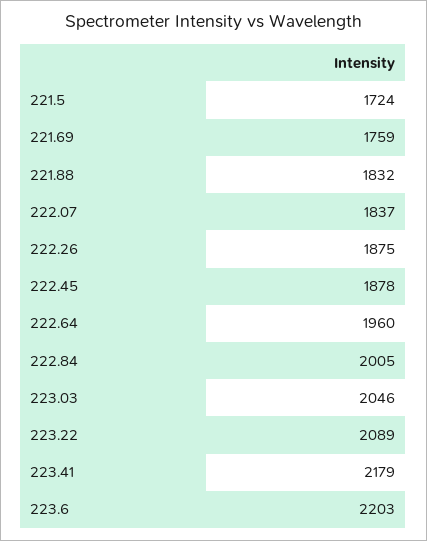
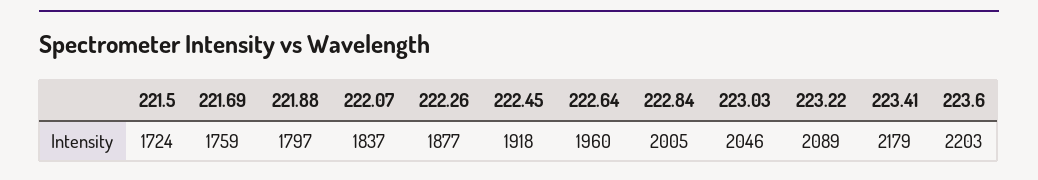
  {
    "221.5": 1724,
    "221.69": 1759,
-   "221.88": 1832,
+   "221.88": 1797,
    "222.07": 1837,
-   "222.26": 1875,
+   "222.26": 1877,
-   "222.45": 1878,
+   "222.45": 1918,
    "222.64": 1960,
    "222.84": 2005,
    "223.03": 2046,
    "223.22": 2089,
    "223.41": 2179,
    "223.6": 2203
  }

